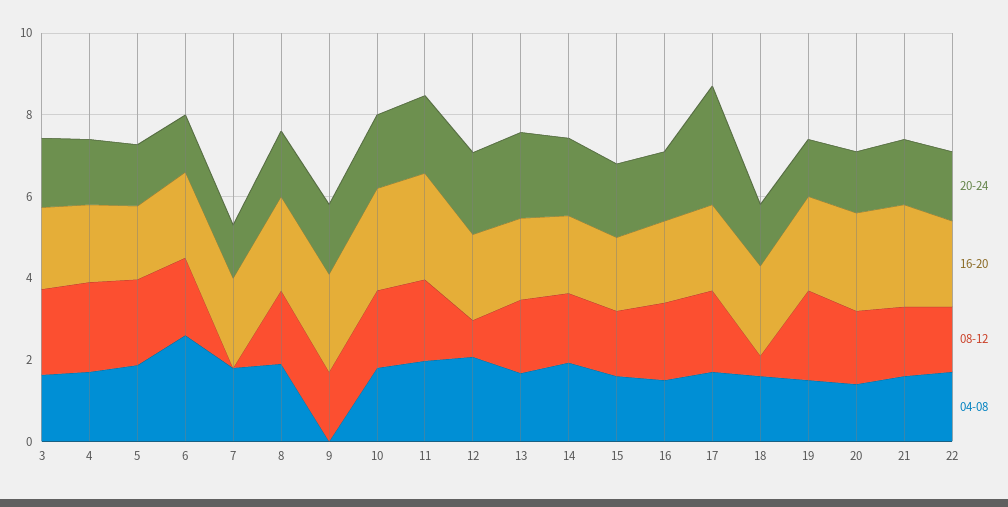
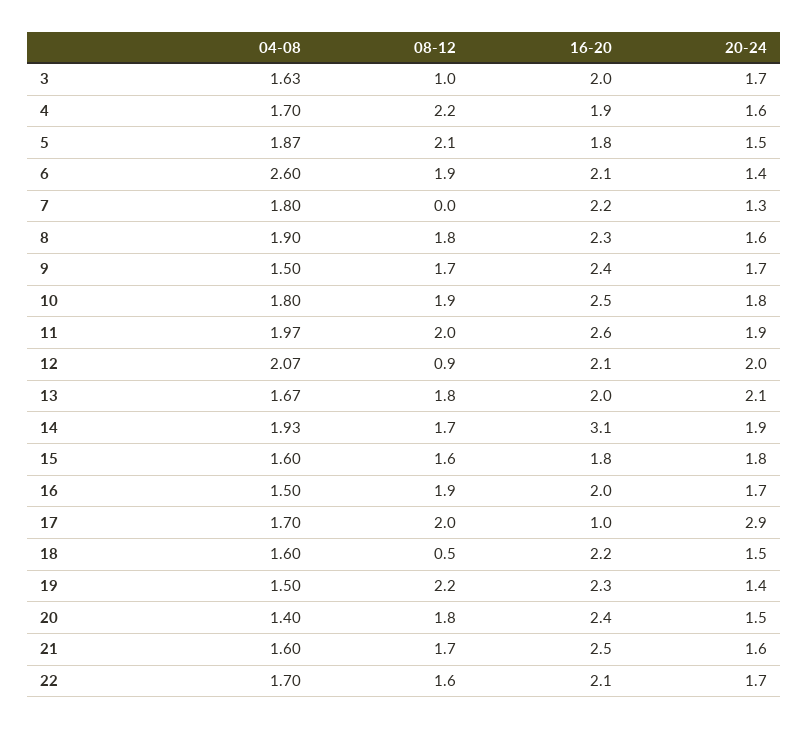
  {
    "20-24": {
      "3": 1.7,
      "4": 1.6,
      "5": 1.5,
      "6": 1.4,
      "7": 1.3,
      "8": 1.6,
      "9": 1.7,
      "10": 1.8,
      "11": 1.9,
      "12": 2,
      "13": 2.1,
      "14": 1.9,
      "15": 1.8,
      "16": 1.7,
      "17": 2.9,
      "18": 1.5,
      "19": 1.4,
      "20": 1.5,
      "21": 1.6,
      "22": 1.7
    },
    "16-20": {
      "3": 2,
      "4": 1.9,
      "5": 1.8,
      "6": 2.1,
      "7": 2.2,
      "8": 2.3,
      "9": 2.4,
      "10": 2.5,
      "11": 2.6,
      "12": 2.1,
      "13": 2,
-     "14": 2,
+     "14": 3.1,
      "15": 1.8,
      "16": 2,
-     "17": 2,
+     "17": 1,
      "18": 2.2,
      "19": 2.3,
      "20": 2.4,
      "21": 2.5,
      "22": 2.1
    },
    "08-12": {
-     "3": 2,
+     "3": 1,
      "4": 2.2,
      "5": 2.1,
      "6": 1.9,
      "7": 0,
      "8": 1.8,
      "9": 1.7,
      "10": 1.9,
      "11": 2,
      "12": 0.9,
      "13": 1.8,
      "14": 1.7,
      "15": 1.6,
      "16": 1.9,
      "17": 2,
      "18": 0.5,
      "19": 2.2,
      "20": 1.8,
      "21": 1.7,
      "22": 1.6
    },
    "04-08": {
      "3": 1.63,
      "4": 1.7,
      "5": 1.87,
      "6": 2.6,
      "7": 1.8,
      "8": 1.9,
-     "9": 0,
+     "9": 1.5,
      "10": 1.8,
      "11": 1.97,
      "12": 2.07,
      "13": 1.67,
      "14": 1.93,
      "15": 1.6,
      "16": 1.5,
      "17": 1.7,
      "18": 1.6,
      "19": 1.5,
      "20": 1.4,
      "21": 1.6,
      "22": 1.7
    }
  }

